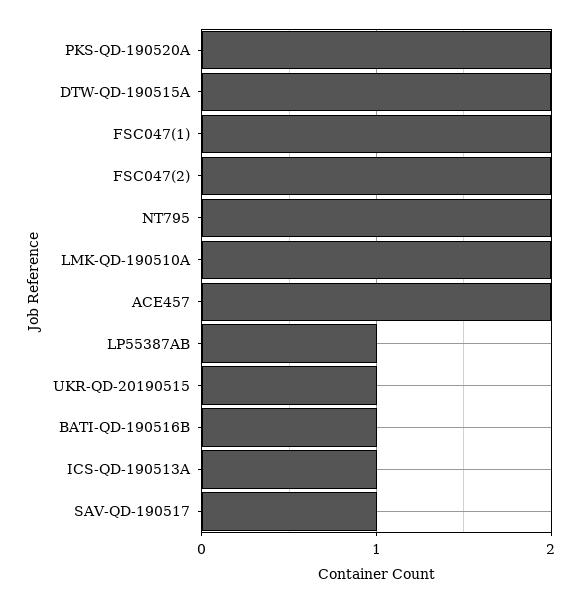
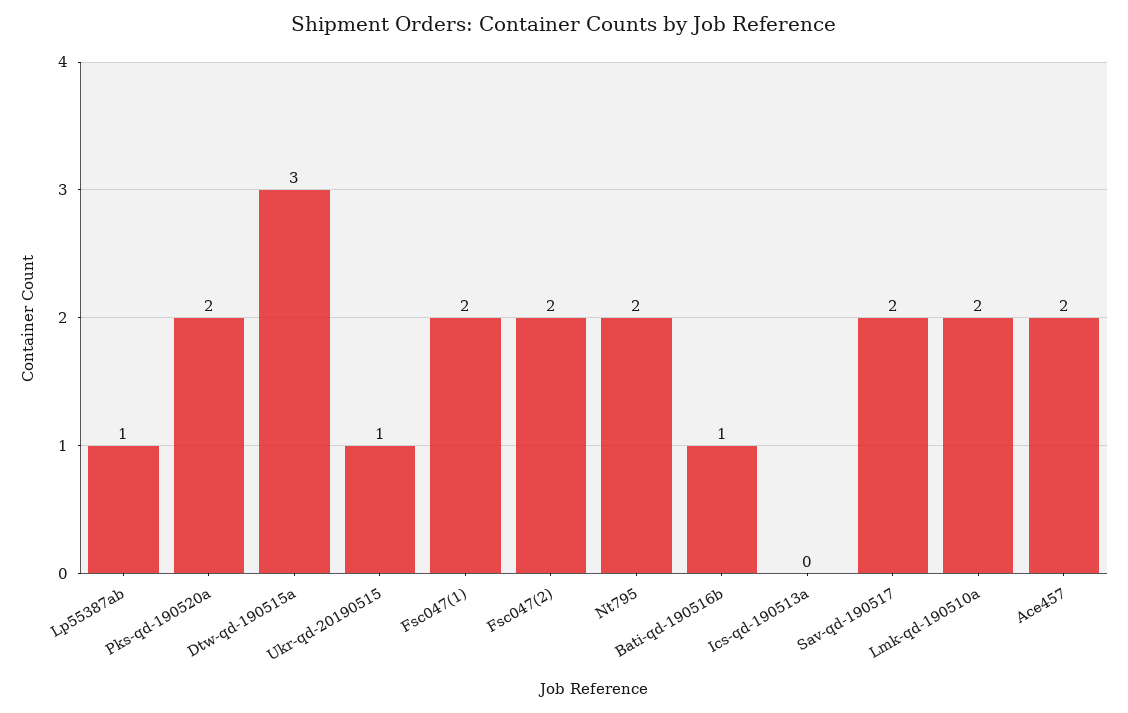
  {
    "PKS-QD-190520A": 2,
-   "DTW-QD-190515A": 2,
+   "DTW-QD-190515A": 3,
    "FSC047(1)": 2,
    "FSC047(2)": 2,
    "NT795": 2,
    "LMK-QD-190510A": 2,
    "ACE457": 2,
    "LP55387AB": 1,
    "UKR-QD-20190515": 1,
    "BATI-QD-190516B": 1,
-   "ICS-QD-190513A": 1,
+   "ICS-QD-190513A": 0,
-   "SAV-QD-190517": 1
+   "SAV-QD-190517": 2
  }

